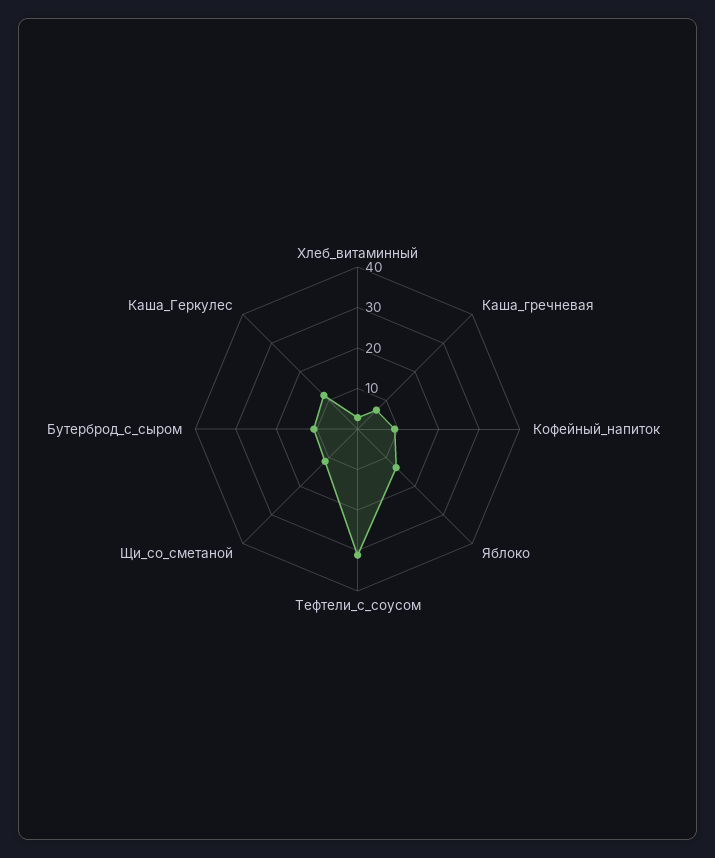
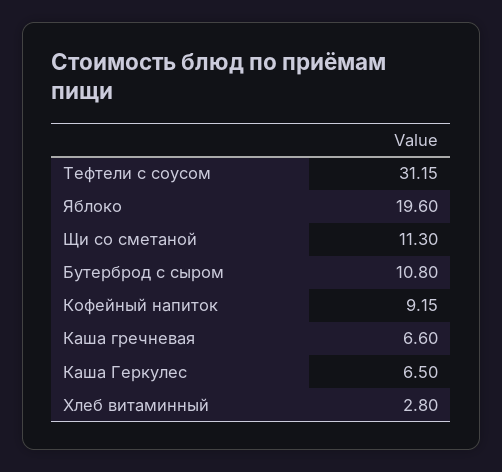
  {
    "Хлеб_витаминный": 2.8,
    "Каша_гречневая": 6.6,
    "Кофейный_напиток": 9.15,
-   "Яблоко": 14,
+   "Яблоко": 19.6,
    "Тефтели_с_соусом": 31.15,
    "Щи_со_сметаной": 11.3,
    "Бутерброд_с_сыром": 10.8,
-   "Каша_Геркулес": 12
+   "Каша_Геркулес": 6.5
  }

